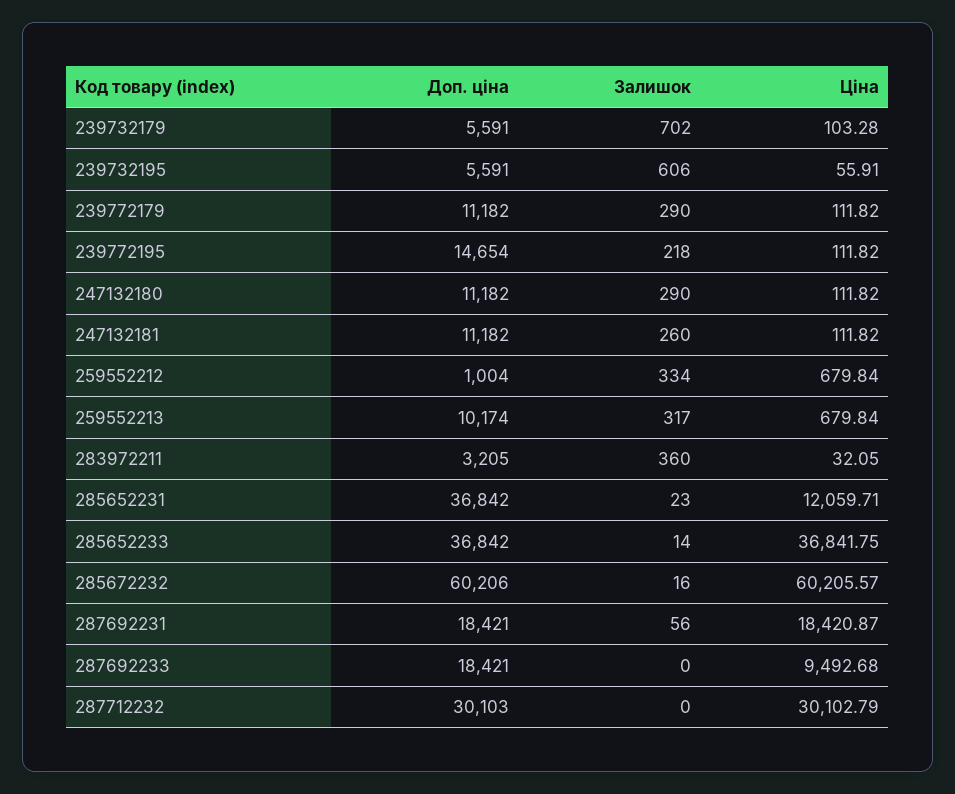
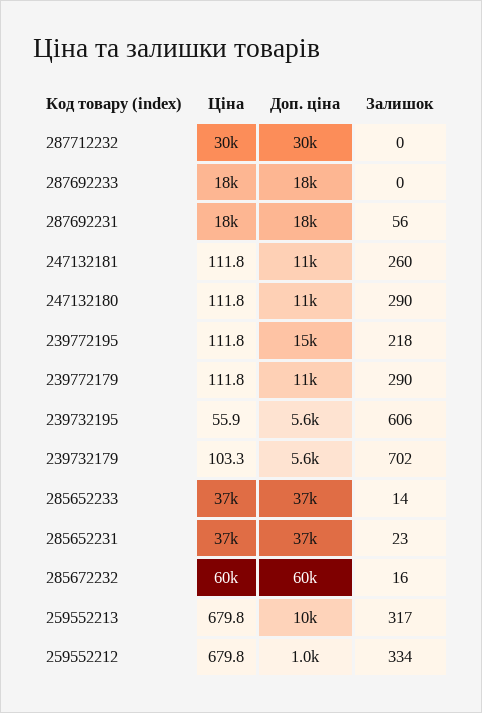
  {
    "Доп. ціна": {
      "239732179": 5591,
      "239732195": 5591,
      "239772179": 11182,
      "239772195": 14654,
      "247132180": 11182,
      "247132181": 11182,
      "259552212": 1004,
      "259552213": 10174,
-     "283972211": 3205,
      "285652231": 36842,
      "285652233": 36842,
      "285672232": 60206,
      "287692231": 18421,
      "287692233": 18421,
      "287712232": 30103
    },
    "Залишок": {
      "239732179": 702,
      "239732195": 606,
      "239772179": 290,
      "239772195": 218,
      "247132180": 290,
      "247132181": 260,
      "259552212": 334,
      "259552213": 317,
-     "283972211": 360,
      "285652231": 23,
      "285652233": 14,
      "285672232": 16,
      "287692231": 56,
      "287692233": 0,
      "287712232": 0
    },
    "Ціна": {
      "239732179": 103.28,
      "239732195": 55.91,
      "239772179": 111.82,
      "239772195": 111.82,
      "247132180": 111.82,
      "247132181": 111.82,
      "259552212": 679.84,
      "259552213": 679.84,
-     "283972211": 32.05,
-     "285652231": 12059.71,
+     "285652231": 37000,
      "285652233": 36841.75,
      "285672232": 60205.57,
      "287692231": 18420.87,
-     "287692233": 9492.68,
+     "287692233": 18000,
      "287712232": 30102.79
    }
  }

